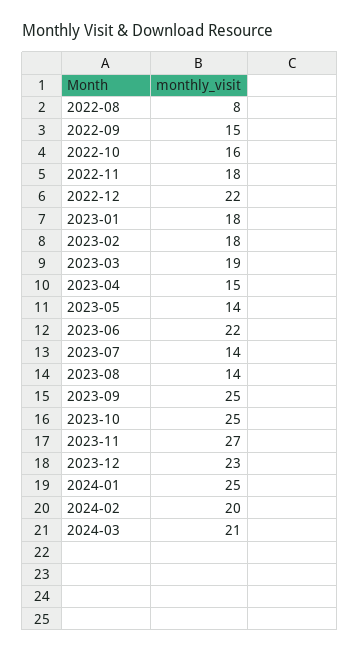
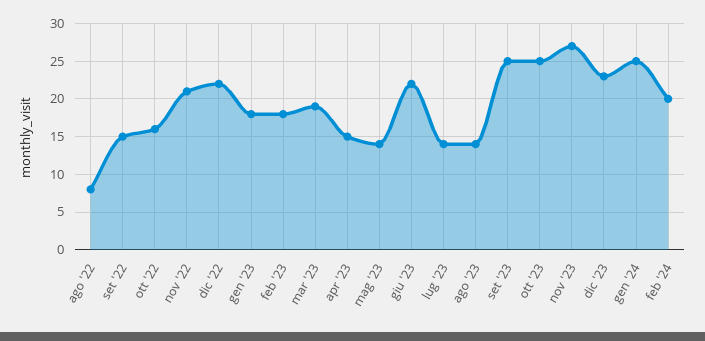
  {
    "2022-08": 8,
    "2022-09": 15,
    "2022-10": 16,
-   "2022-11": 18,
+   "2022-11": 21,
    "2022-12": 22,
    "2023-01": 18,
    "2023-02": 18,
    "2023-03": 19,
    "2023-04": 15,
    "2023-05": 14,
    "2023-06": 22,
    "2023-07": 14,
    "2023-08": 14,
    "2023-09": 25,
    "2023-10": 25,
    "2023-11": 27,
    "2023-12": 23,
    "2024-01": 25,
-   "2024-02": 20,
+   "2024-02": 20
-   "2024-03": 21
  }

